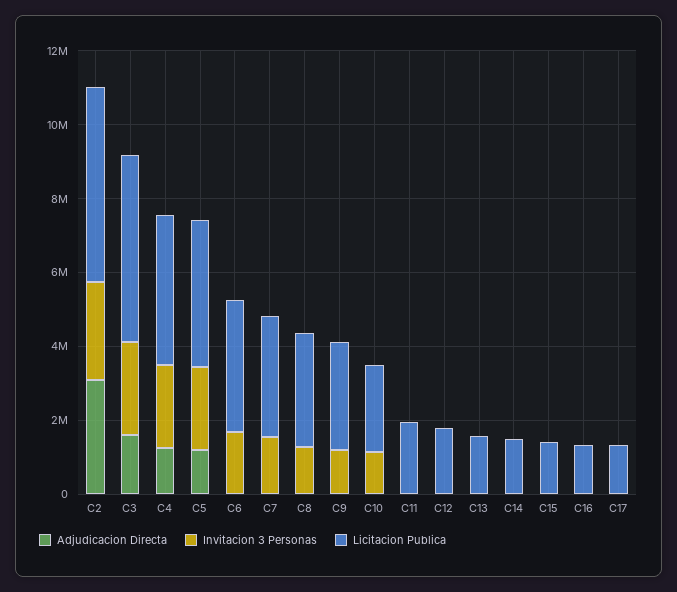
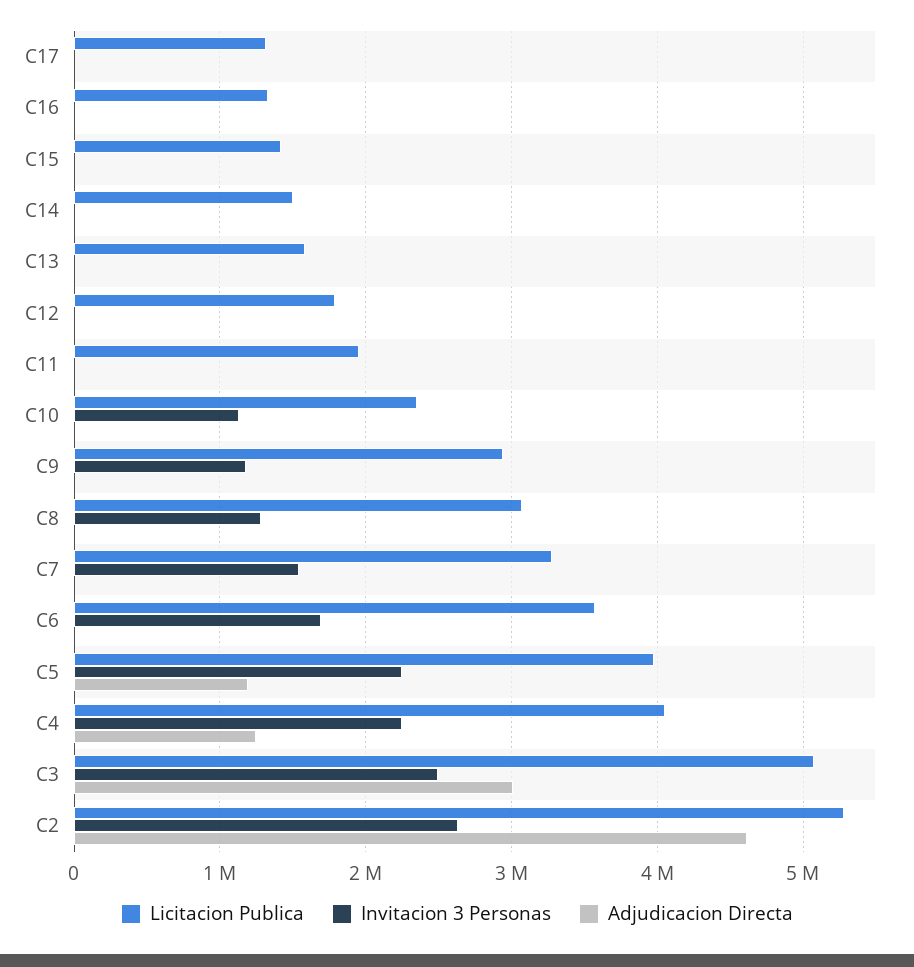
  {
    "Adjudicacion Directa": {
-     "C2": 3000000,
+     "C2": 4600000,
-     "C3": 1500000,
+     "C3": 3000000,
      "C4": 1200000,
      "C5": 1200000,
      "C6": 0,
      "C7": 0,
      "C8": 0,
      "C9": 0,
      "C10": 0,
      "C11": 0,
      "C12": 0,
      "C13": 0,
      "C14": 0,
      "C15": 0,
      "C16": 0,
      "C17": 0
    },
    "Invitacion 3 Personas": {
      "C2": 2600000,
      "C3": 2500000,
      "C4": 2200000,
      "C5": 2200000,
      "C6": 1700000,
      "C7": 1500000,
      "C8": 1300000,
      "C9": 1200000,
      "C10": 1100000,
      "C11": 0,
      "C12": 0,
      "C13": 0,
      "C14": 0,
      "C15": 0,
      "C16": 0,
      "C17": 0
    },
    "Licitacion Publica": {
      "C2": 5300000,
      "C3": 5100000,
      "C4": 4100000,
      "C5": 4000000,
      "C6": 3600000,
      "C7": 3300000,
      "C8": 3100000,
      "C9": 2900000,
      "C10": 2300000,
      "C11": 2000000,
      "C12": 1800000,
      "C13": 1600000,
      "C14": 1500000,
      "C15": 1400000,
      "C16": 1300000,
      "C17": 1300000
    }
  }

